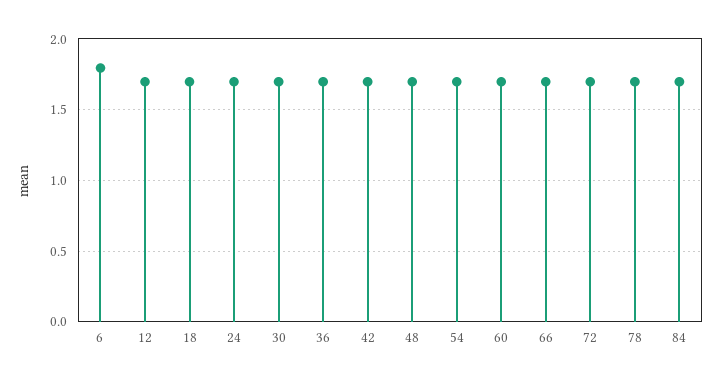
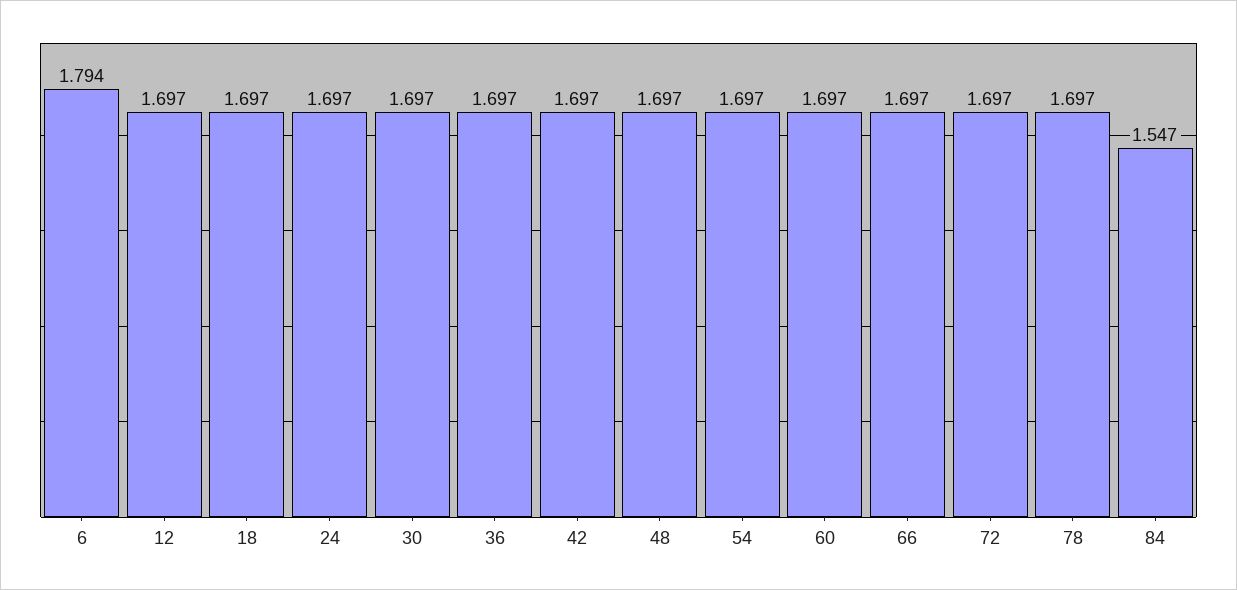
  {
    "6": 1.794,
    "12": 1.697,
    "18": 1.697,
    "24": 1.697,
    "30": 1.697,
    "36": 1.697,
    "42": 1.697,
    "48": 1.697,
    "54": 1.697,
    "60": 1.697,
    "66": 1.697,
    "72": 1.697,
    "78": 1.697,
-   "84": 1.7
+   "84": 1.547
  }

